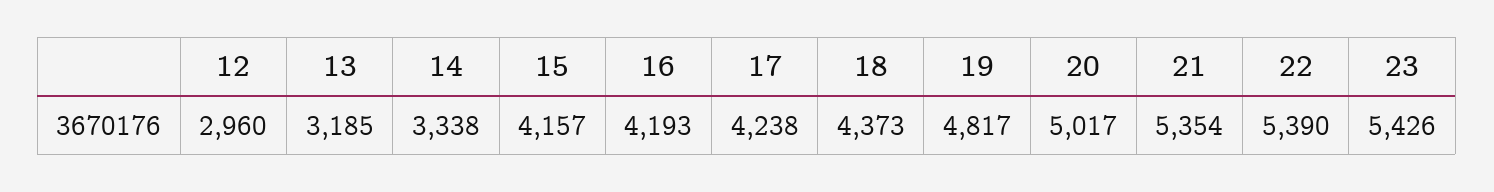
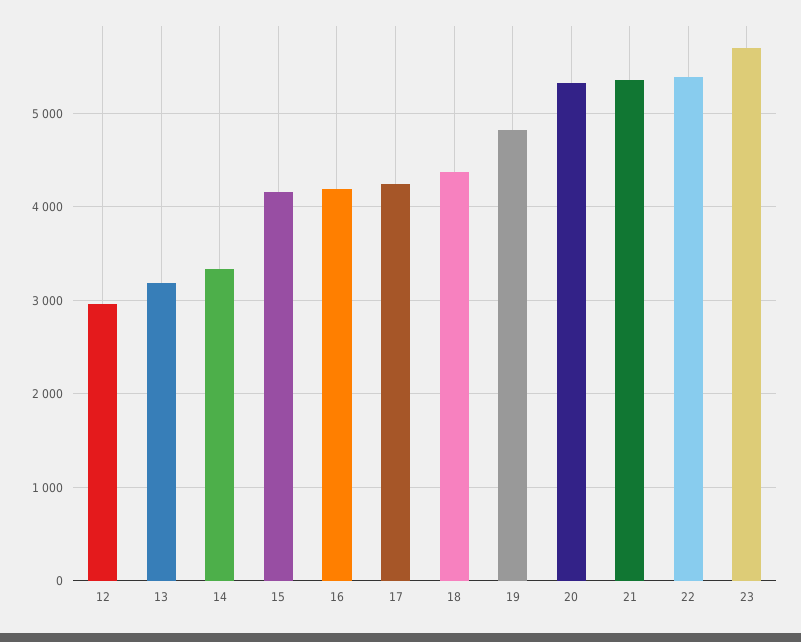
  {
    "12": 2960,
    "13": 3185,
    "14": 3338,
    "15": 4157,
    "16": 4193,
    "17": 4238,
    "18": 4373,
    "19": 4817,
-   "20": 5017,
+   "20": 5300,
    "21": 5354,
    "22": 5390,
-   "23": 5426
+   "23": 5700
  }

